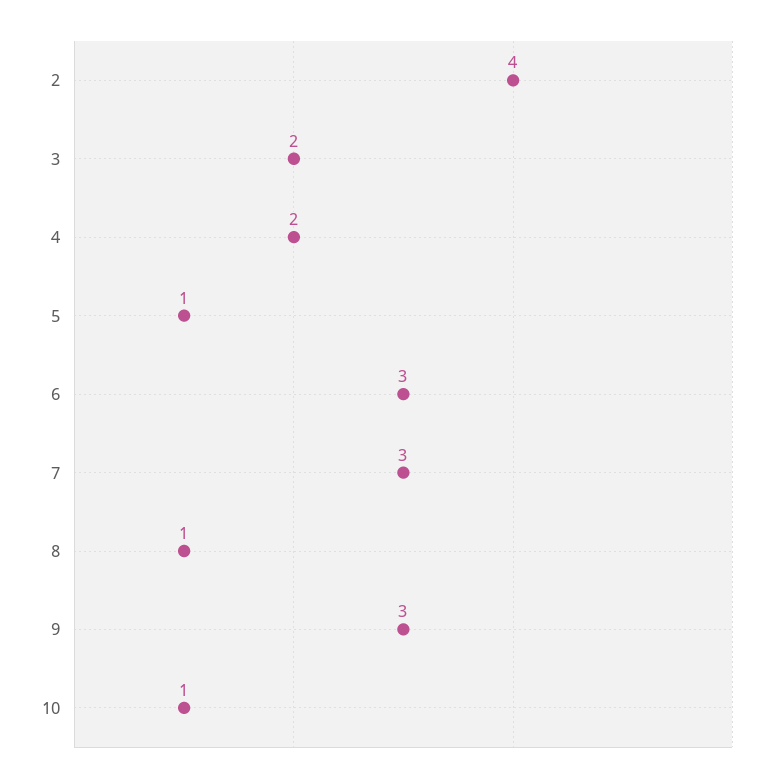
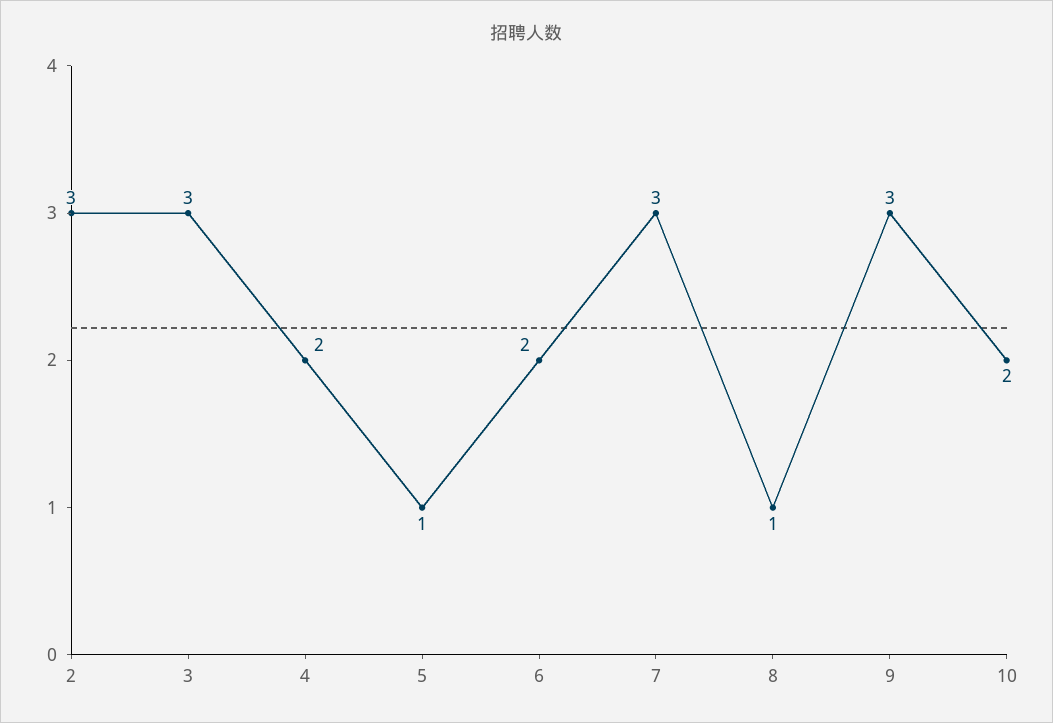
  {
-   "2": 4,
+   "2": 3,
-   "3": 2,
+   "3": 3,
    "4": 2,
    "5": 1,
-   "6": 3,
+   "6": 2,
    "7": 3,
    "8": 1,
    "9": 3,
-   "10": 1
+   "10": 2
  }

